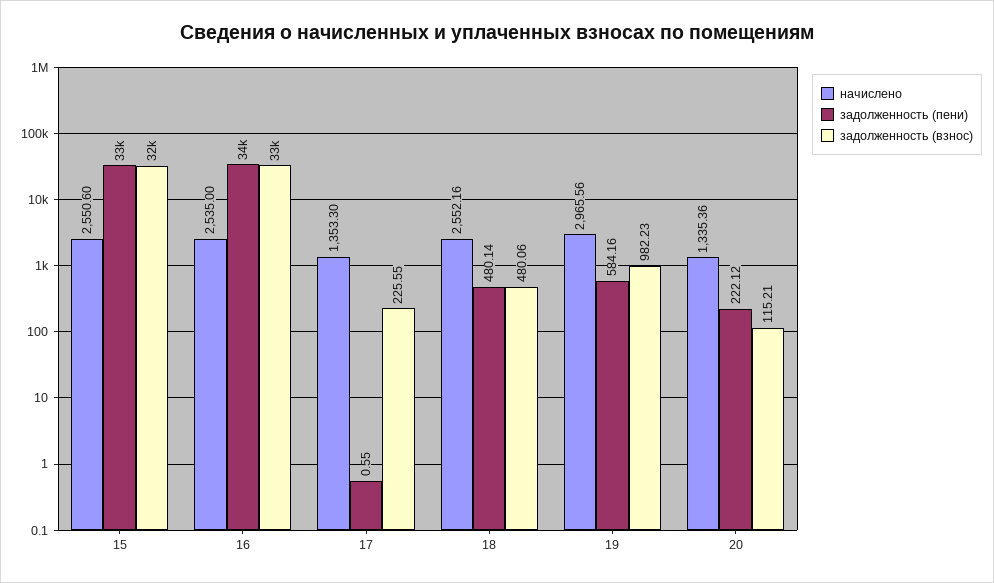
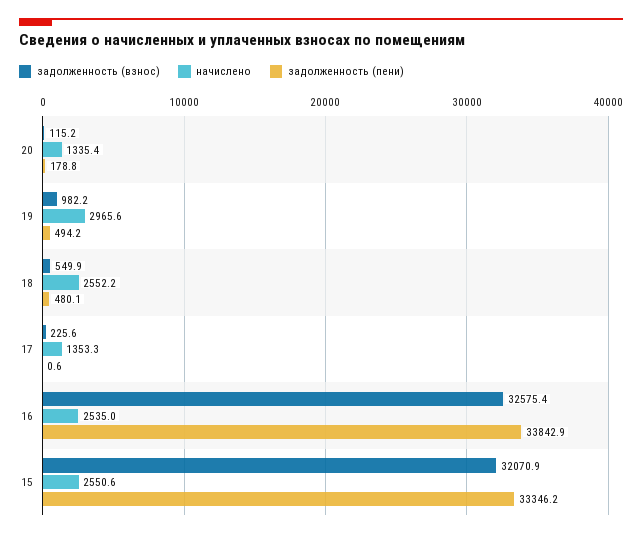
  {
    "начислено": {
      "15": 2550.6,
      "16": 2535,
      "17": 1353.3,
      "18": 2552.16,
      "19": 2965.56,
      "20": 1335.36
    },
    "задолженность (пени)": {
      "15": 33346.2,
      "16": 33842.9,
      "17": 0.55,
      "18": 480.14,
-     "19": 584.16,
+     "19": 494.2,
-     "20": 222.12
+     "20": 178.8
    },
    "задолженность (взнос)": {
      "15": 32070.9,
      "16": 32575.4,
      "17": 225.55,
-     "18": 480.06,
+     "18": 549.9,
      "19": 982.23,
      "20": 115.21
    }
  }

